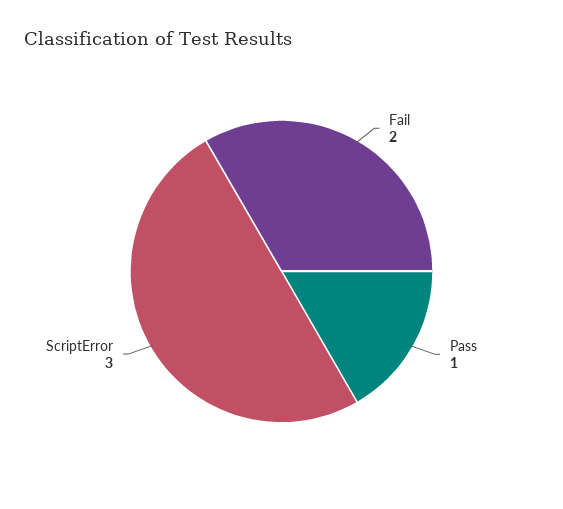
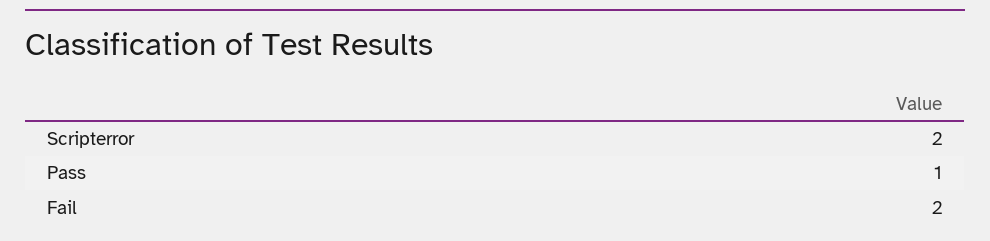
  {
    "Fail": 2,
    "Pass": 1,
-   "ScriptError": 3
+   "ScriptError": 2
  }

